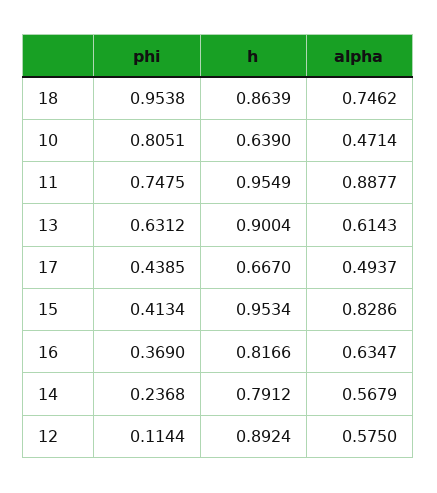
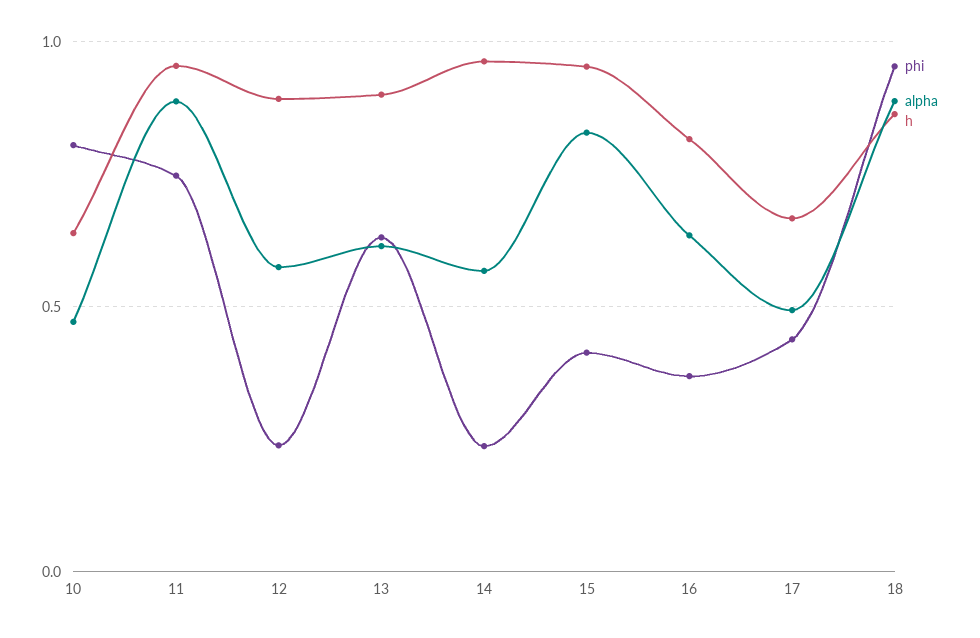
  {
    "phi": {
      "18": 0.9538,
      "10": 0.8051,
      "11": 0.7475,
      "13": 0.6312,
      "17": 0.4385,
      "15": 0.4134,
      "16": 0.369,
      "14": 0.2368,
-     "12": 0.1144
+     "12": 0.25
    },
    "h": {
      "18": 0.8639,
      "10": 0.639,
      "11": 0.9549,
      "13": 0.9004,
      "17": 0.667,
      "15": 0.9534,
      "16": 0.8166,
-     "14": 0.7912,
+     "14": 0.95,
      "12": 0.8924
    },
    "alpha": {
-     "18": 0.7462,
+     "18": 0.9,
      "10": 0.4714,
      "11": 0.8877,
      "13": 0.6143,
      "17": 0.4937,
      "15": 0.8286,
      "16": 0.6347,
      "14": 0.5679,
      "12": 0.575
    }
  }

